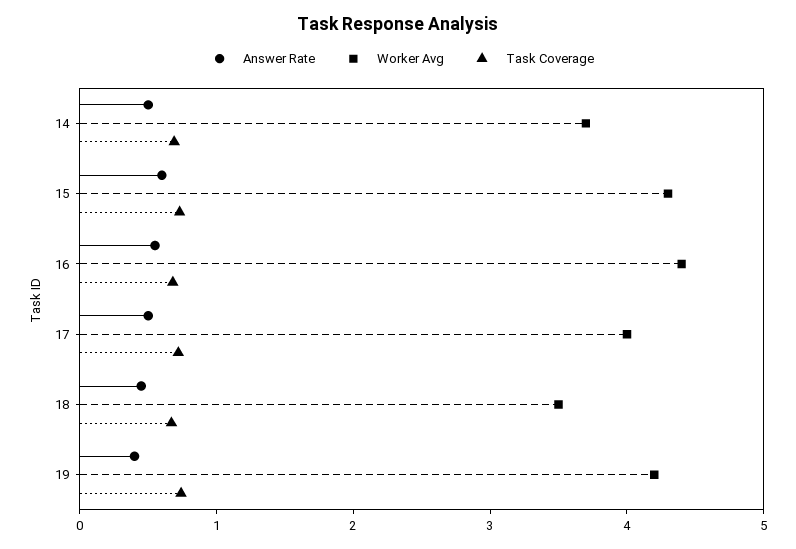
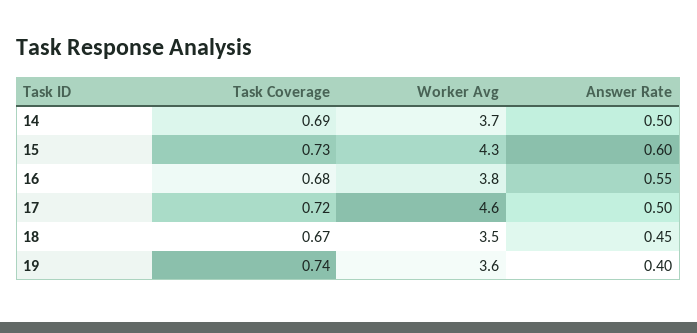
  {
    "Answer Rate": {
      "14": 0.5,
      "15": 0.6,
      "16": 0.55,
      "17": 0.5,
      "18": 0.45,
      "19": 0.4
    },
    "Worker Avg": {
      "14": 3.7,
      "15": 4.3,
-     "16": 4.4,
+     "16": 3.8,
-     "17": 4,
+     "17": 4.6,
      "18": 3.5,
-     "19": 4.2
+     "19": 3.6
    },
    "Task Coverage": {
      "14": 0.69,
      "15": 0.73,
      "16": 0.68,
      "17": 0.72,
      "18": 0.67,
      "19": 0.74
    }
  }

